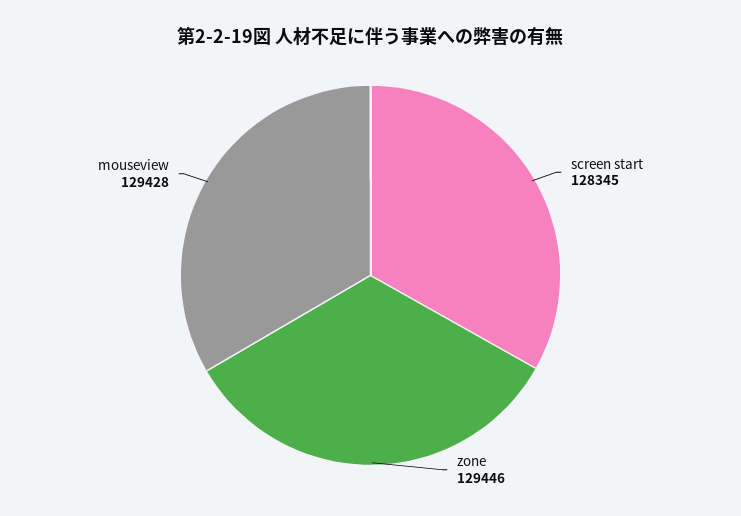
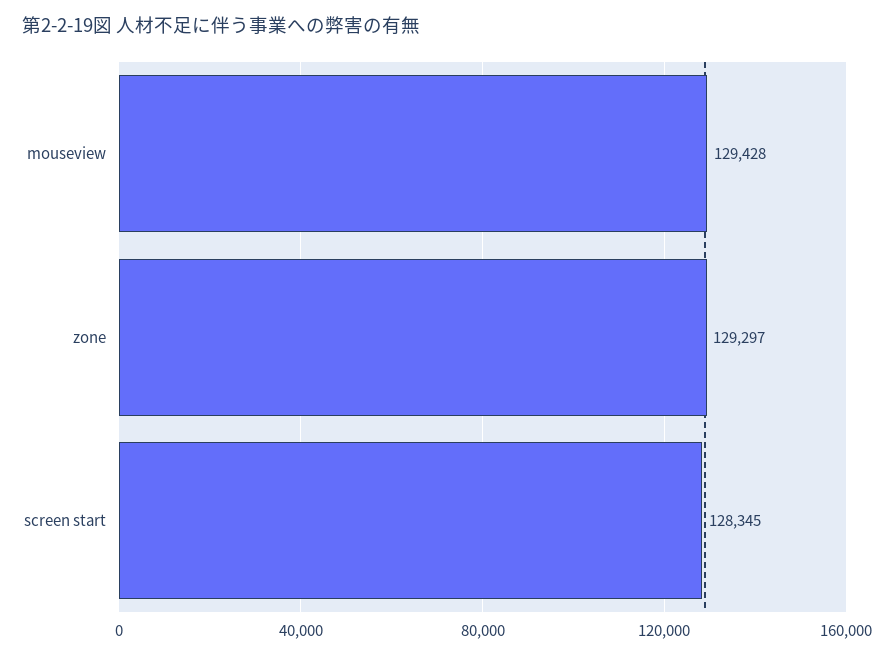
  {
    "screen start": 128345,
-   "zone": 129446,
+   "zone": 129297,
    "mouseview": 129428
  }

